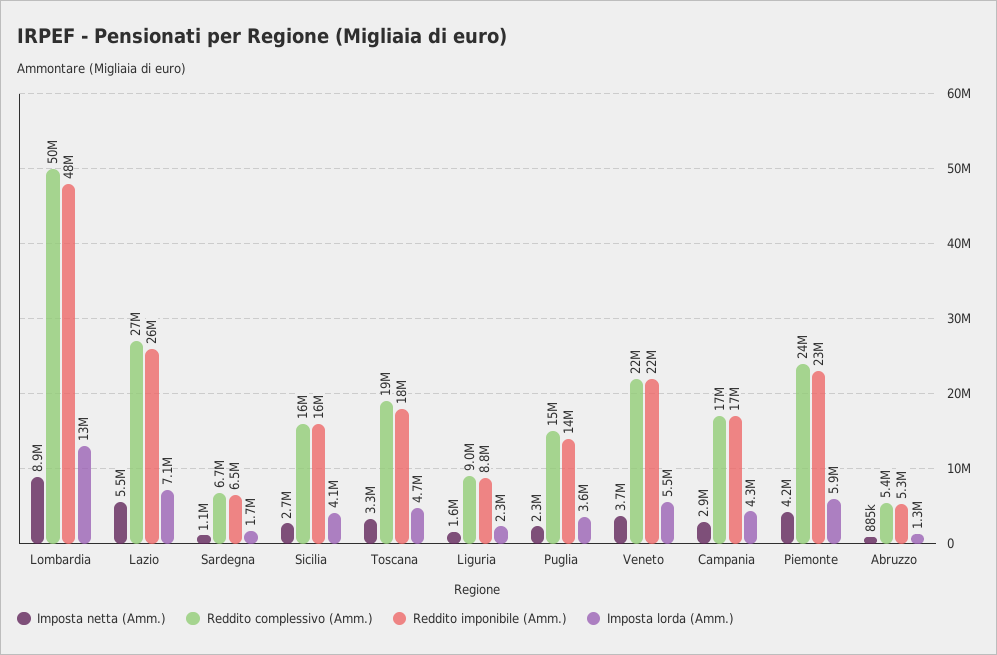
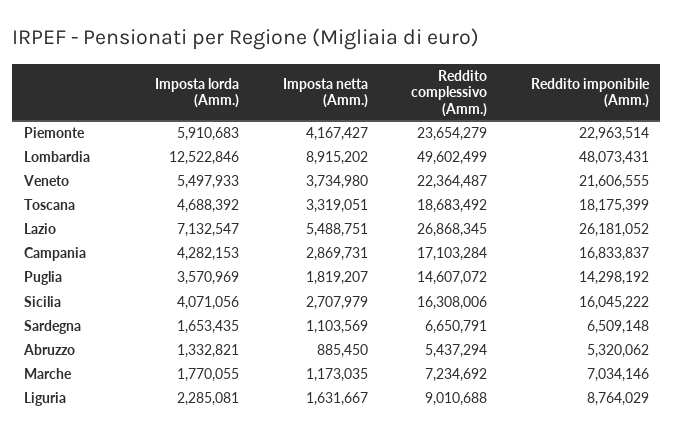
  {
    "Imposta netta (Amm.)": {
      "Lombardia": 8915202,
      "Lazio": 5488751,
      "Sardegna": 1103569,
      "Sicilia": 2707979,
      "Toscana": 3319051,
      "Liguria": 1631667,
-     "Puglia": 2300000,
+     "Puglia": 1819207,
      "Veneto": 3734980,
      "Campania": 2869731,
      "Piemonte": 4167427,
-     "Abruzzo": 885450
+     "Abruzzo": 885450,
+     "Marche": 1173035
    },
    "Reddito complessivo (Amm.)": {
      "Lombardia": 49602499,
      "Lazio": 26868345,
      "Sardegna": 6650791,
      "Sicilia": 16308006,
      "Toscana": 18683492,
      "Liguria": 9010688,
      "Puglia": 14607072,
      "Veneto": 22364487,
      "Campania": 17103284,
      "Piemonte": 23654279,
-     "Abruzzo": 5437294
+     "Abruzzo": 5437294,
+     "Marche": 7234692
    },
    "Reddito imponibile (Amm.)": {
      "Lombardia": 48073431,
      "Lazio": 26181052,
      "Sardegna": 6509148,
      "Sicilia": 16045222,
      "Toscana": 18175399,
      "Liguria": 8764029,
      "Puglia": 14298192,
      "Veneto": 21606555,
      "Campania": 16833837,
      "Piemonte": 22963514,
-     "Abruzzo": 5320062
+     "Abruzzo": 5320062,
+     "Marche": 7034146
    },
    "Imposta lorda (Amm.)": {
      "Lombardia": 12522846,
      "Lazio": 7132547,
      "Sardegna": 1653435,
      "Sicilia": 4071056,
      "Toscana": 4688392,
      "Liguria": 2285081,
      "Puglia": 3570969,
      "Veneto": 5497933,
      "Campania": 4282153,
      "Piemonte": 5910683,
-     "Abruzzo": 1332821
+     "Abruzzo": 1332821,
+     "Marche": 1770055
    }
  }

